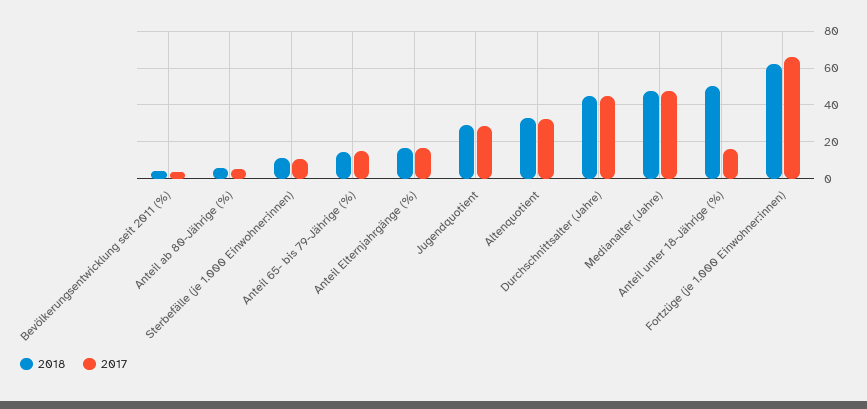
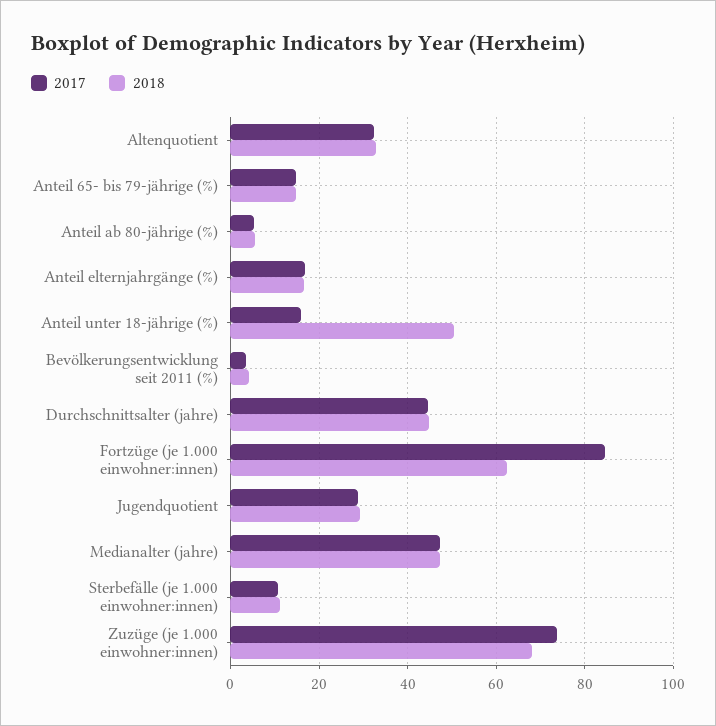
  {
    "2018": {
      "Bevölkerungsentwicklung seit 2011 (%)": 4,
      "Anteil ab 80-Jährige (%)": 6,
      "Sterbefälle (je 1.000 Einwohner:innen)": 12,
      "Anteil 65- bis 79-Jährige (%)": 14,
      "Anteil Elternjahrgänge (%)": 16,
      "Jugendquotient": 30,
      "Altenquotient": 32,
      "Durchschnittsalter (Jahre)": 44,
      "Medianalter (Jahre)": 48,
      "Anteil unter 18-Jährige (%)": 50,
-     "Fortzüge (je 1.000 Einwohner:innen)": 62
+     "Fortzüge (je 1.000 Einwohner:innen)": 62,
+     "Zuzüge (je 1.000 einwohner:innen)": 68
    },
    "2017": {
      "Bevölkerungsentwicklung seit 2011 (%)": 4,
      "Anteil ab 80-Jährige (%)": 6,
      "Sterbefälle (je 1.000 Einwohner:innen)": 10,
      "Anteil 65- bis 79-Jährige (%)": 14,
      "Anteil Elternjahrgänge (%)": 16,
      "Jugendquotient": 28,
      "Altenquotient": 32,
      "Durchschnittsalter (Jahre)": 44,
      "Medianalter (Jahre)": 48,
      "Anteil unter 18-Jährige (%)": 16,
-     "Fortzüge (je 1.000 Einwohner:innen)": 65
+     "Fortzüge (je 1.000 Einwohner:innen)": 84,
+     "Zuzüge (je 1.000 einwohner:innen)": 74
    }
  }

